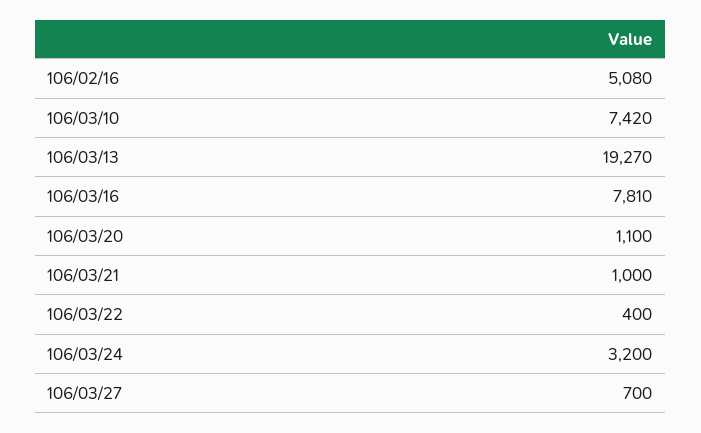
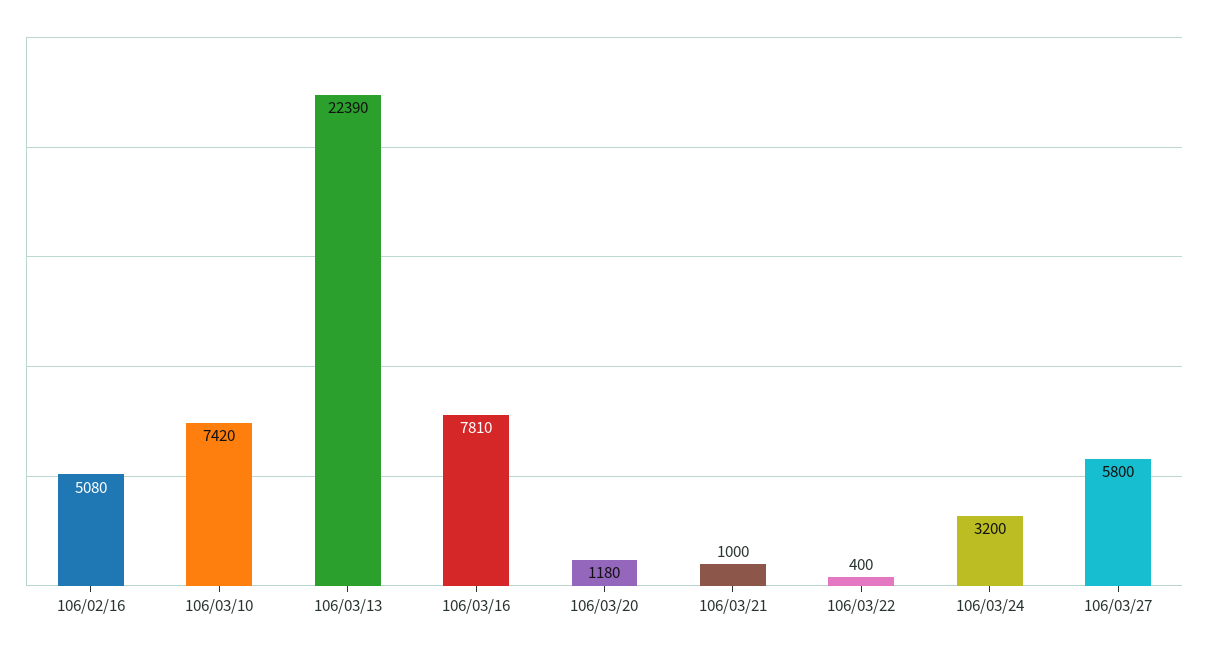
  {
    "106/02/16": 5080,
    "106/03/10": 7420,
-   "106/03/13": 19270,
+   "106/03/13": 22390,
    "106/03/16": 7810,
-   "106/03/20": 1100,
+   "106/03/20": 1180,
    "106/03/21": 1000,
    "106/03/22": 400,
    "106/03/24": 3200,
-   "106/03/27": 700
+   "106/03/27": 5800
  }

